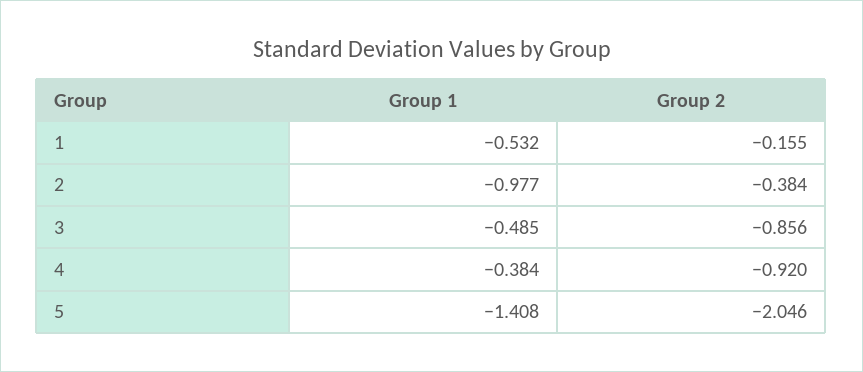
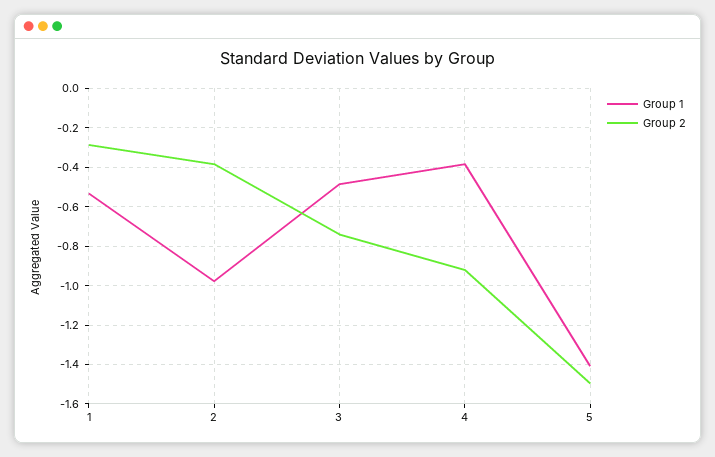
  {
    "Group 1": {
      "1": -0.532,
      "2": -0.977,
      "3": -0.485,
      "4": -0.384,
      "5": -1.408
    },
    "Group 2": {
-     "1": -0.155,
+     "1": -0.3,
      "2": -0.384,
-     "3": -0.856,
+     "3": -0.75,
      "4": -0.92,
-     "5": -2.046
+     "5": -1.5
    }
  }

